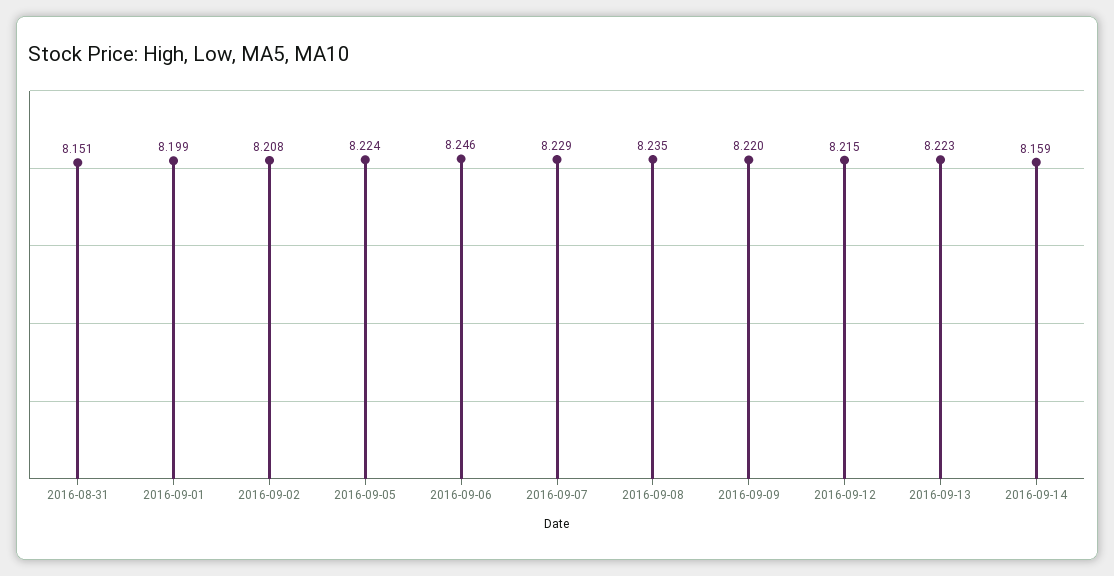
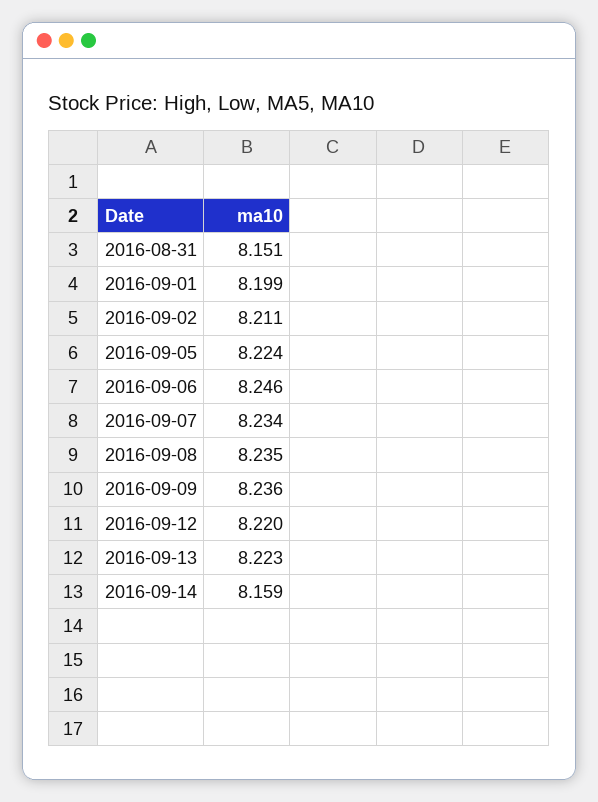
  {
    "2016-08-31": 8.151,
    "2016-09-01": 8.199,
-   "2016-09-02": 8.208,
+   "2016-09-02": 8.211,
    "2016-09-05": 8.224,
    "2016-09-06": 8.246,
-   "2016-09-07": 8.229,
+   "2016-09-07": 8.234,
    "2016-09-08": 8.235,
-   "2016-09-09": 8.22,
+   "2016-09-09": 8.236,
-   "2016-09-12": 8.215,
+   "2016-09-12": 8.22,
    "2016-09-13": 8.223,
    "2016-09-14": 8.159
  }

